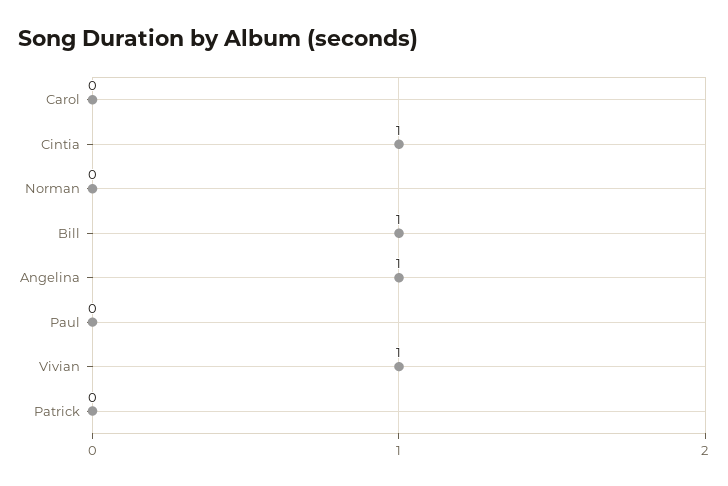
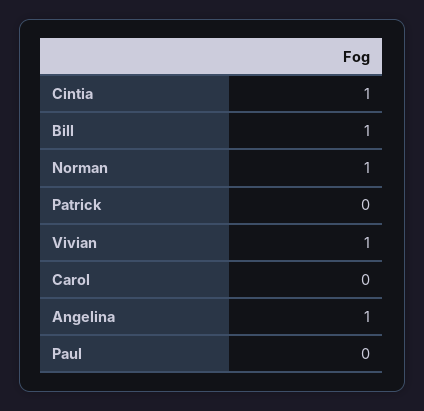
  {
    "Carol": 0,
    "Cintia": 1,
-   "Norman": 0,
+   "Norman": 1,
    "Bill": 1,
    "Angelina": 1,
    "Paul": 0,
    "Vivian": 1,
    "Patrick": 0
  }

